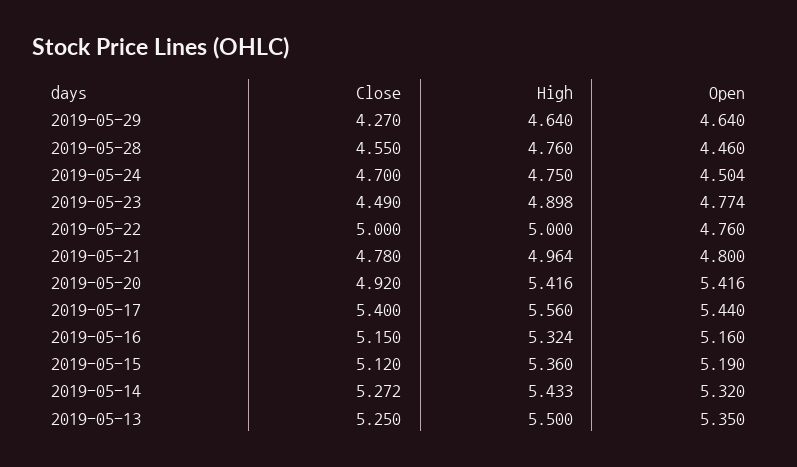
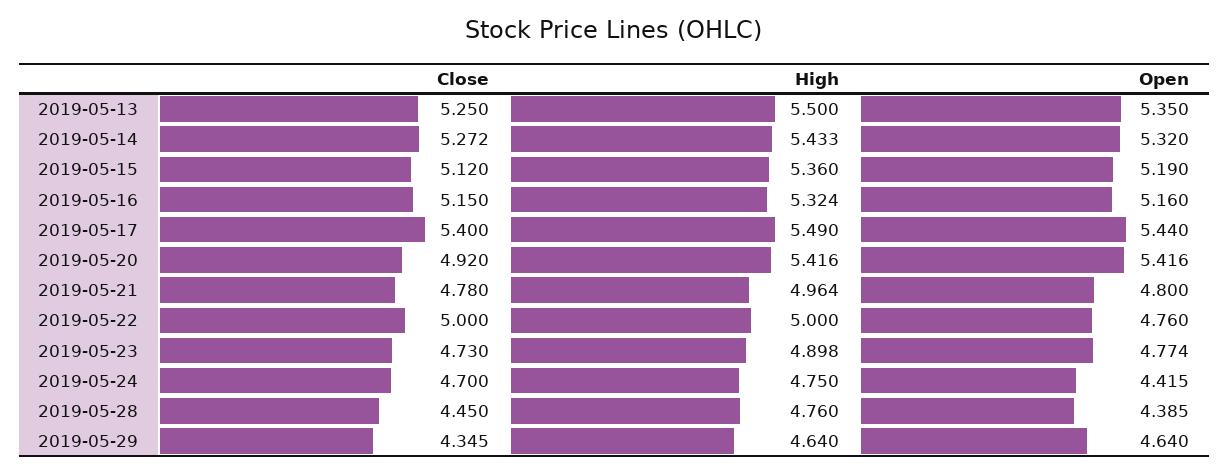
  {
    "Close": {
-     "2019-05-29": 4.27,
+     "2019-05-29": 4.345,
-     "2019-05-28": 4.55,
+     "2019-05-28": 4.45,
      "2019-05-24": 4.7,
-     "2019-05-23": 4.49,
+     "2019-05-23": 4.73,
      "2019-05-22": 5,
      "2019-05-21": 4.78,
      "2019-05-20": 4.92,
      "2019-05-17": 5.4,
      "2019-05-16": 5.15,
      "2019-05-15": 5.12,
      "2019-05-14": 5.272,
      "2019-05-13": 5.25
    },
    "High": {
      "2019-05-29": 4.64,
      "2019-05-28": 4.76,
      "2019-05-24": 4.75,
      "2019-05-23": 4.898,
      "2019-05-22": 5,
      "2019-05-21": 4.964,
      "2019-05-20": 5.416,
-     "2019-05-17": 5.56,
+     "2019-05-17": 5.49,
      "2019-05-16": 5.324,
      "2019-05-15": 5.36,
      "2019-05-14": 5.433,
      "2019-05-13": 5.5
    },
    "Open": {
      "2019-05-29": 4.64,
-     "2019-05-28": 4.46,
+     "2019-05-28": 4.385,
-     "2019-05-24": 4.504,
+     "2019-05-24": 4.415,
      "2019-05-23": 4.774,
      "2019-05-22": 4.76,
      "2019-05-21": 4.8,
      "2019-05-20": 5.416,
      "2019-05-17": 5.44,
      "2019-05-16": 5.16,
      "2019-05-15": 5.19,
      "2019-05-14": 5.32,
      "2019-05-13": 5.35
    }
  }

